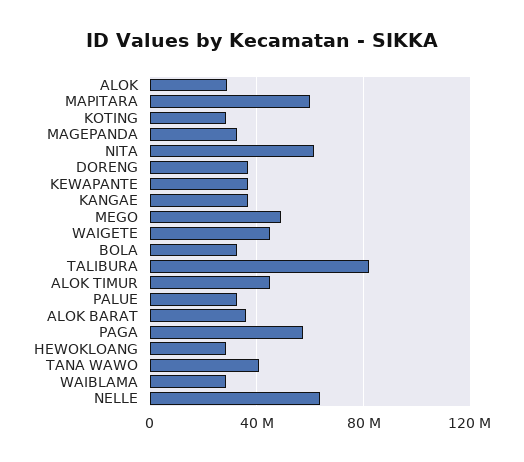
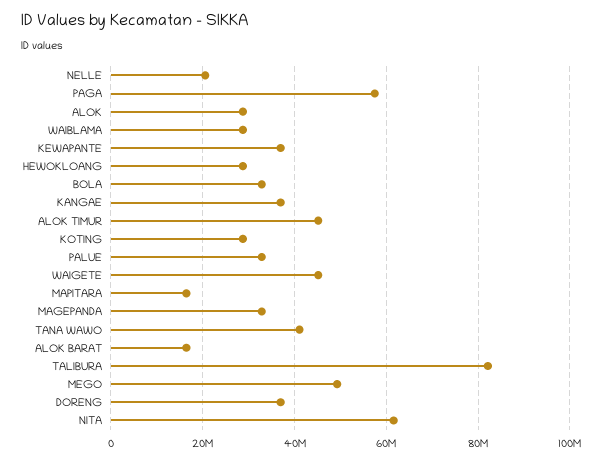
  {
    "ALOK": 28000000,
-   "MAPITARA": 60000000,
+   "MAPITARA": 16000000,
    "KOTING": 28000000,
    "MAGEPANDA": 32000000,
    "NITA": 62000000,
    "DORENG": 36000000,
    "KEWAPANTE": 36000000,
    "KANGAE": 36000000,
    "MEGO": 50000000,
    "WAIGETE": 46000000,
    "BOLA": 32000000,
    "TALIBURA": 82000000,
    "ALOK TIMUR": 46000000,
    "PALUE": 32000000,
-   "ALOK BARAT": 35000000,
+   "ALOK BARAT": 16000000,
    "PAGA": 58000000,
    "HEWOKLOANG": 28000000,
    "TANA WAWO": 42000000,
    "WAIBLAMA": 28000000,
-   "NELLE": 65000000
+   "NELLE": 20000000
  }

